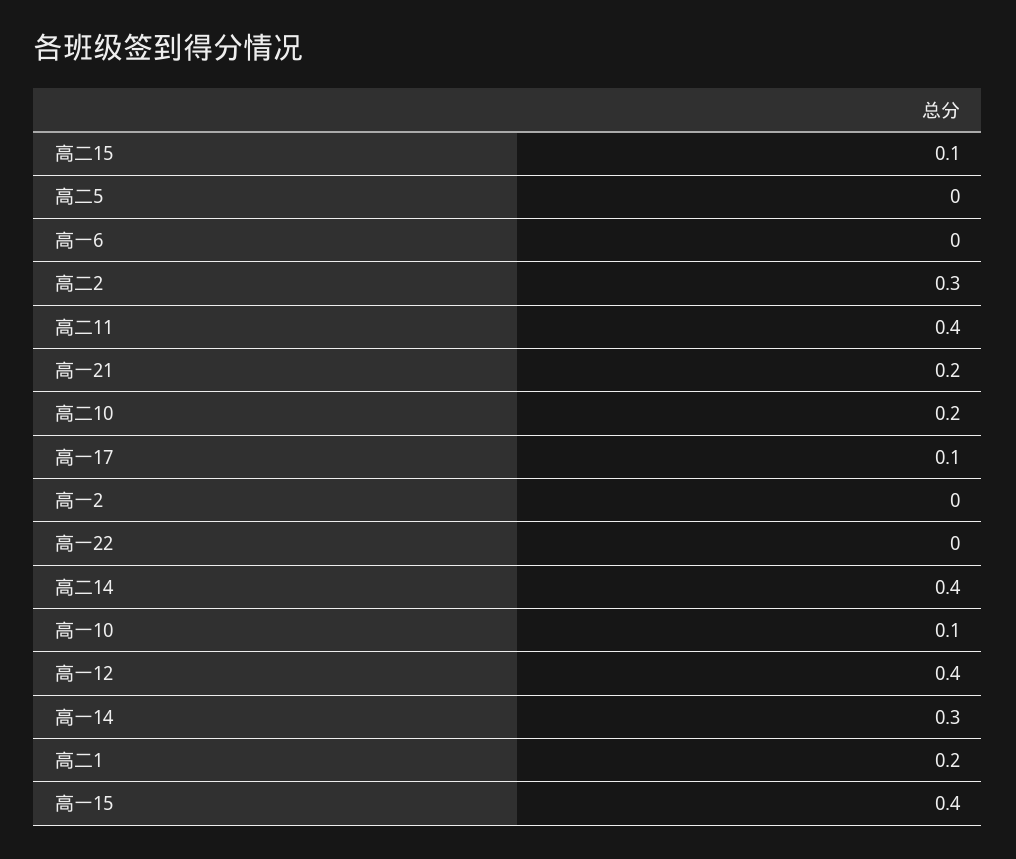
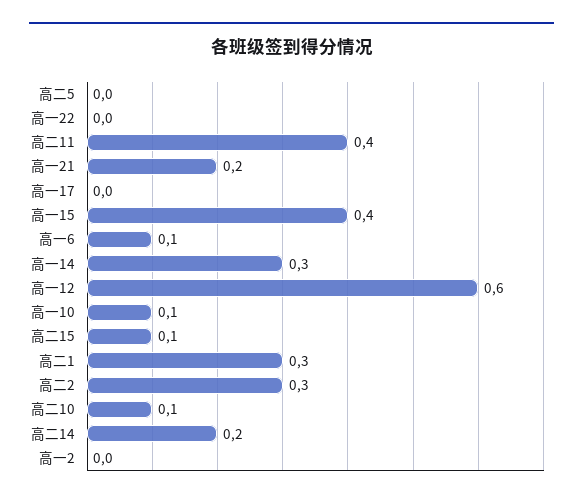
  {
    "高二15": 0.1,
    "高二5": 0,
-   "高一6": 0,
+   "高一6": 0.1,
    "高二2": 0.3,
    "高二11": 0.4,
    "高一21": 0.2,
-   "高二10": 0.2,
+   "高二10": 0.1,
-   "高一17": 0.1,
+   "高一17": 0,
    "高一2": 0,
    "高一22": 0,
-   "高二14": 0.4,
+   "高二14": 0.2,
    "高一10": 0.1,
-   "高一12": 0.4,
+   "高一12": 0.6,
    "高一14": 0.3,
-   "高二1": 0.2,
+   "高二1": 0.3,
    "高一15": 0.4
  }

